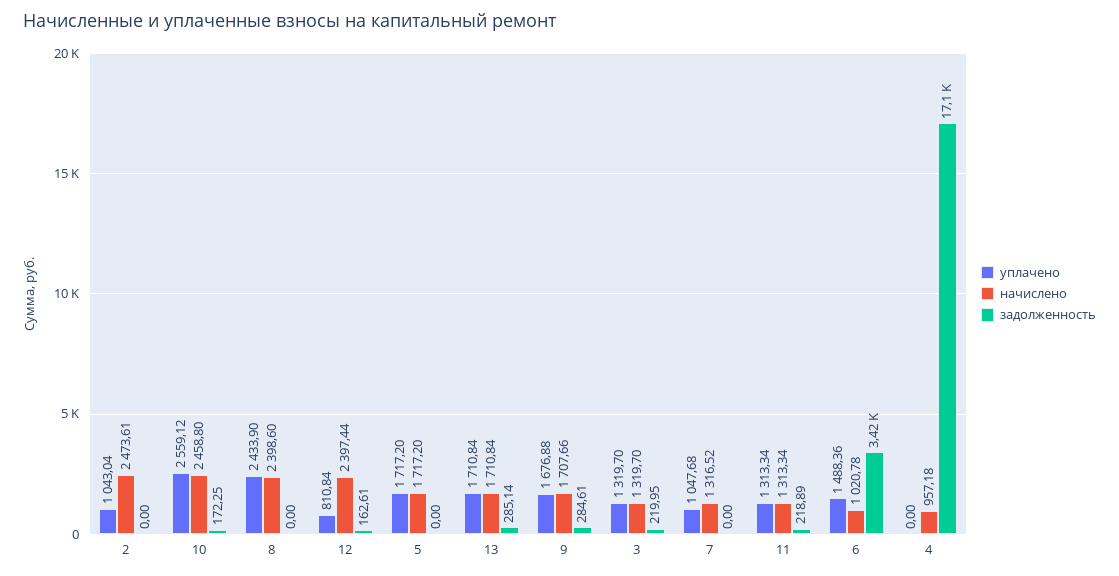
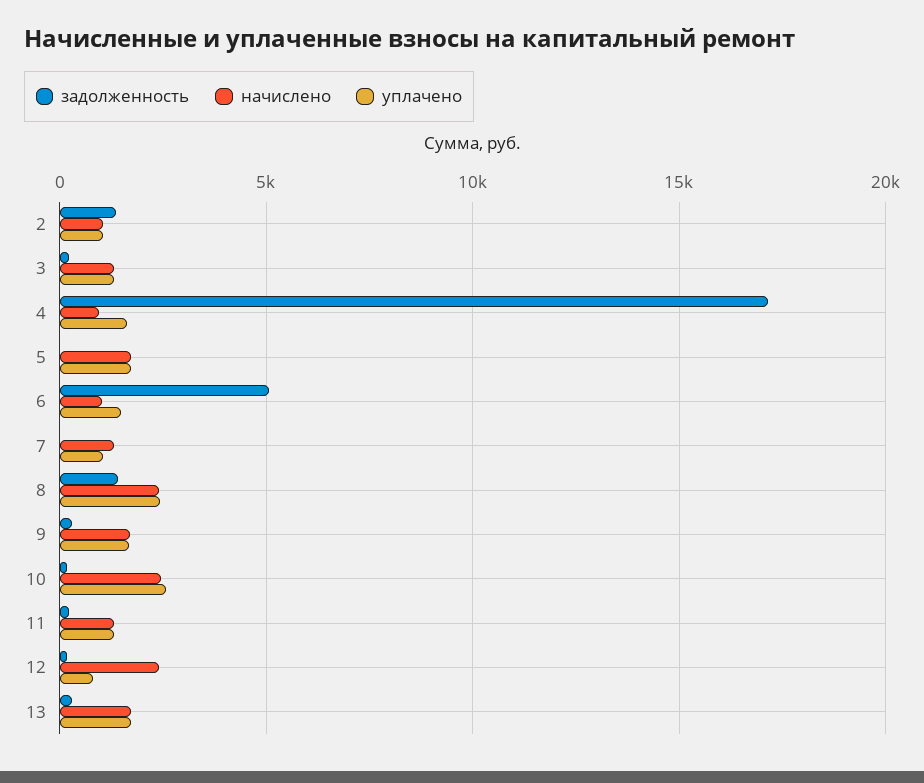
  {
    "уплачено": {
      "2": 1043.04,
      "10": 2559.12,
      "8": 2433.9,
      "12": 810.84,
      "5": 1717.2,
      "13": 1710.84,
      "9": 1676.88,
      "3": 1319.7,
      "7": 1047.68,
      "11": 1313.34,
      "6": 1488.36,
-     "4": 0
+     "4": 1500
    },
    "начислено": {
-     "2": 2473.61,
+     "2": 1000,
      "10": 2458.8,
      "8": 2398.6,
      "12": 2397.44,
      "5": 1717.2,
      "13": 1710.84,
      "9": 1707.66,
      "3": 1319.7,
      "7": 1316.52,
      "11": 1313.34,
      "6": 1020.78,
      "4": 957.18
    },
    "задолженность": {
-     "2": 0,
+     "2": 1500,
      "10": 172.25,
-     "8": 0,
+     "8": 1500,
      "12": 162.61,
      "5": 0,
      "13": 285.14,
      "9": 284.61,
      "3": 219.95,
      "7": 0,
      "11": 218.89,
-     "6": 3420,
+     "6": 5000,
      "4": 17100
    }
  }

